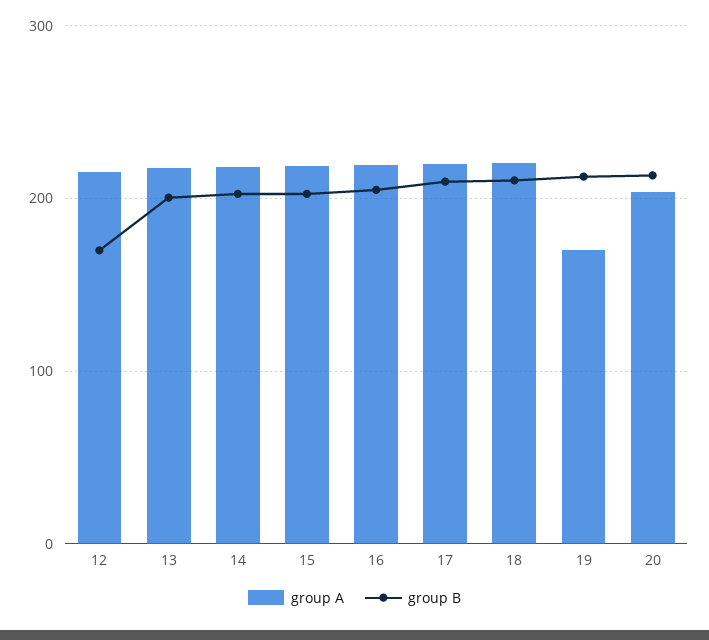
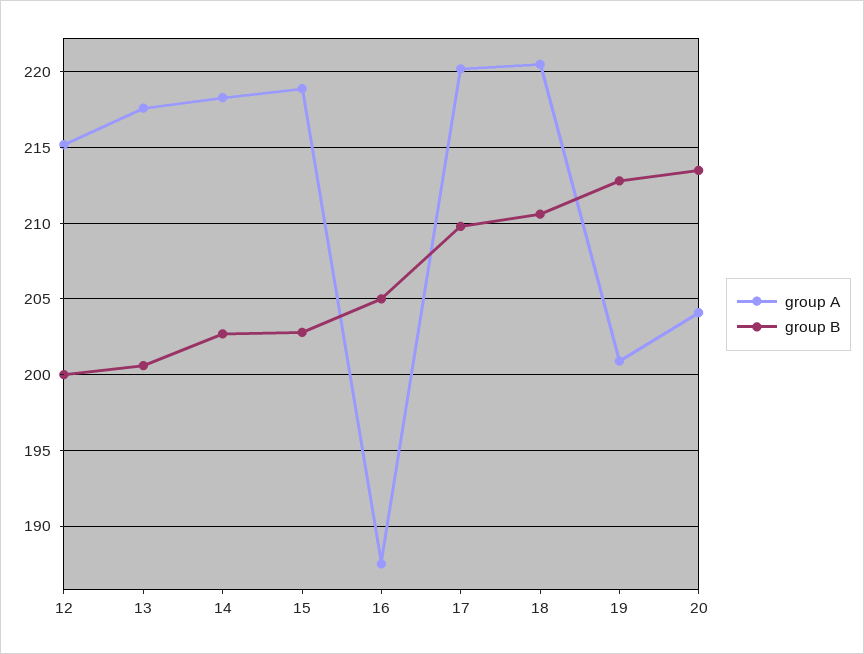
  {
    "group A": {
      "12": 215,
      "13": 217.5,
      "14": 218.5,
      "15": 219,
-     "16": 220,
+     "16": 187.5,
      "17": 220,
      "18": 220.5,
-     "19": 170,
+     "19": 201,
      "20": 204
    },
    "group B": {
-     "12": 170,
+     "12": 200,
      "13": 200.5,
      "14": 202.5,
      "15": 203,
      "16": 205,
      "17": 210,
      "18": 210.5,
      "19": 213,
      "20": 213.5
    }
  }

